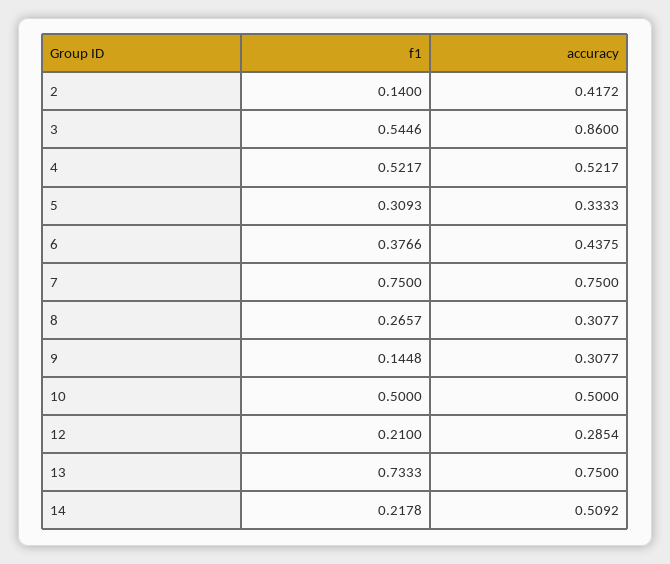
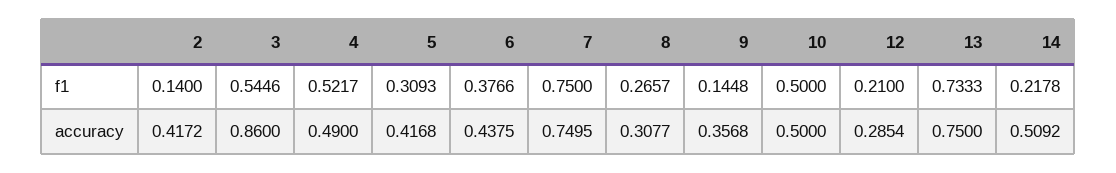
  {
    "f1": {
      "2": 0.14,
      "3": 0.5446,
      "4": 0.5217,
      "5": 0.3093,
      "6": 0.3766,
      "7": 0.75,
      "8": 0.2657,
      "9": 0.1448,
      "10": 0.5,
      "12": 0.21,
      "13": 0.7333,
      "14": 0.2178
    },
    "accuracy": {
      "2": 0.4172,
      "3": 0.86,
-     "4": 0.5217,
+     "4": 0.49,
-     "5": 0.3333,
+     "5": 0.4168,
      "6": 0.4375,
-     "7": 0.75,
+     "7": 0.7495,
      "8": 0.3077,
-     "9": 0.3077,
+     "9": 0.3568,
      "10": 0.5,
      "12": 0.2854,
      "13": 0.75,
      "14": 0.5092
    }
  }

